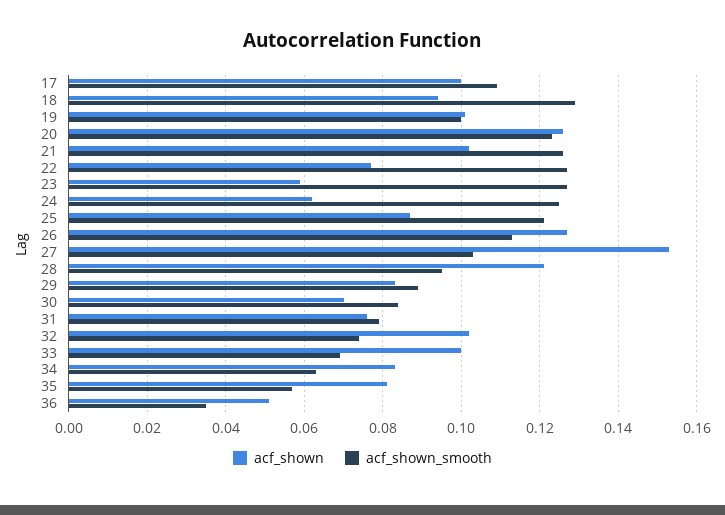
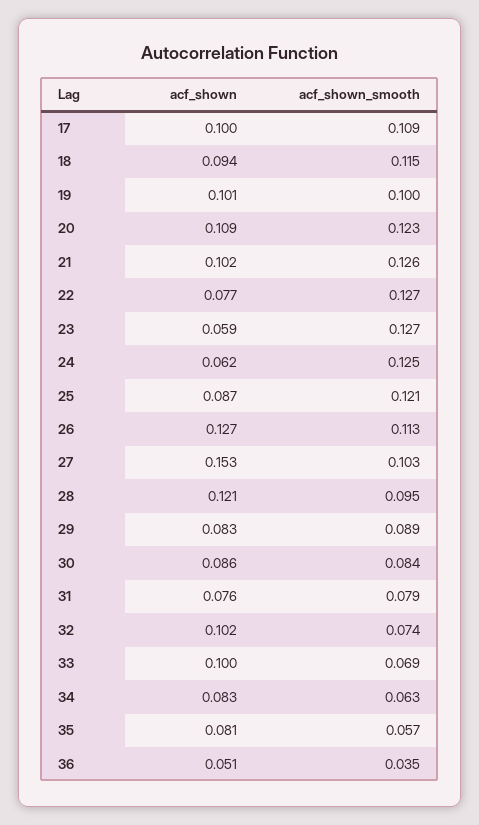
  {
    "acf_shown": {
      "17": 0.1,
      "18": 0.094,
      "19": 0.101,
-     "20": 0.125,
+     "20": 0.109,
      "21": 0.102,
      "22": 0.077,
      "23": 0.059,
      "24": 0.062,
      "25": 0.087,
      "26": 0.127,
      "27": 0.153,
      "28": 0.121,
      "29": 0.083,
-     "30": 0.07,
+     "30": 0.086,
      "31": 0.076,
      "32": 0.102,
      "33": 0.1,
      "34": 0.083,
      "35": 0.081,
      "36": 0.051
    },
    "acf_shown_smooth": {
      "17": 0.109,
-     "18": 0.13,
+     "18": 0.115,
      "19": 0.1,
      "20": 0.123,
      "21": 0.126,
      "22": 0.127,
      "23": 0.127,
      "24": 0.125,
      "25": 0.121,
      "26": 0.113,
      "27": 0.103,
      "28": 0.095,
      "29": 0.089,
      "30": 0.084,
      "31": 0.079,
      "32": 0.074,
      "33": 0.069,
      "34": 0.063,
      "35": 0.057,
      "36": 0.035
    }
  }

